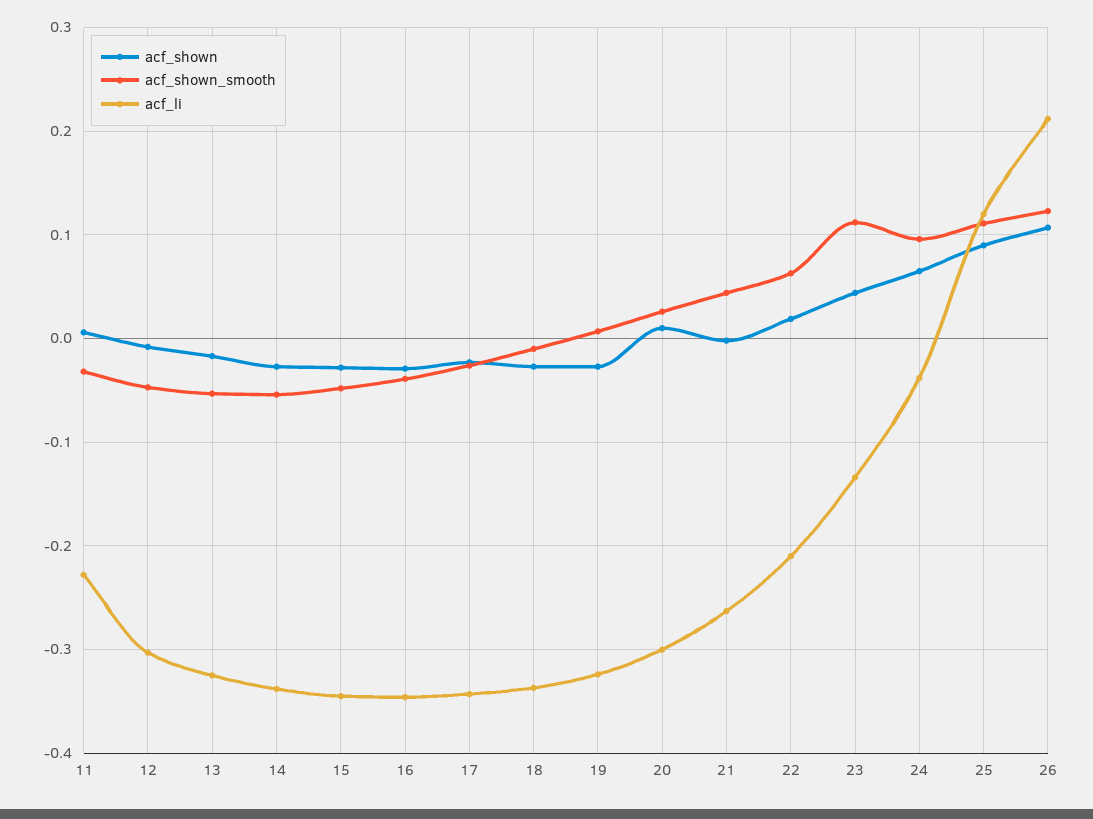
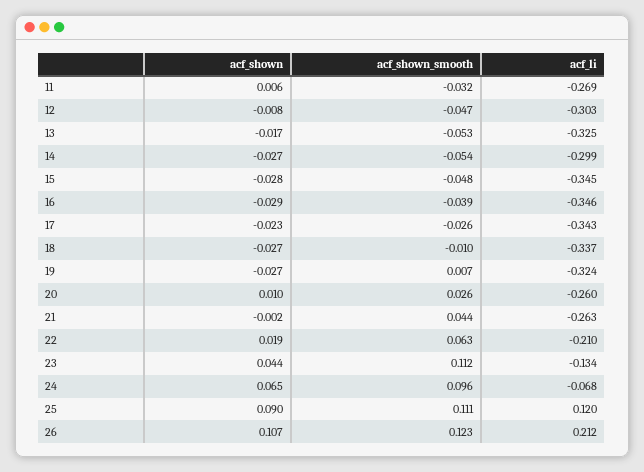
  {
    "acf_shown": {
      "11": 0.006,
      "12": -0.008,
      "13": -0.017,
      "14": -0.027,
      "15": -0.028,
      "16": -0.029,
      "17": -0.023,
      "18": -0.027,
      "19": -0.027,
      "20": 0.01,
      "21": -0.002,
      "22": 0.019,
      "23": 0.044,
      "24": 0.065,
      "25": 0.09,
      "26": 0.107
    },
    "acf_shown_smooth": {
      "11": -0.032,
      "12": -0.047,
      "13": -0.053,
      "14": -0.054,
      "15": -0.048,
      "16": -0.039,
      "17": -0.026,
      "18": -0.01,
      "19": 0.007,
      "20": 0.026,
      "21": 0.044,
      "22": 0.063,
      "23": 0.112,
      "24": 0.096,
      "25": 0.111,
      "26": 0.123
    },
    "acf_li": {
-     "11": -0.23,
+     "11": -0.269,
      "12": -0.303,
      "13": -0.325,
-     "14": -0.34,
+     "14": -0.299,
      "15": -0.345,
      "16": -0.346,
      "17": -0.343,
      "18": -0.337,
      "19": -0.324,
-     "20": -0.3,
+     "20": -0.26,
      "21": -0.263,
      "22": -0.21,
      "23": -0.134,
-     "24": -0.04,
+     "24": -0.068,
      "25": 0.12,
      "26": 0.212
    }
  }

